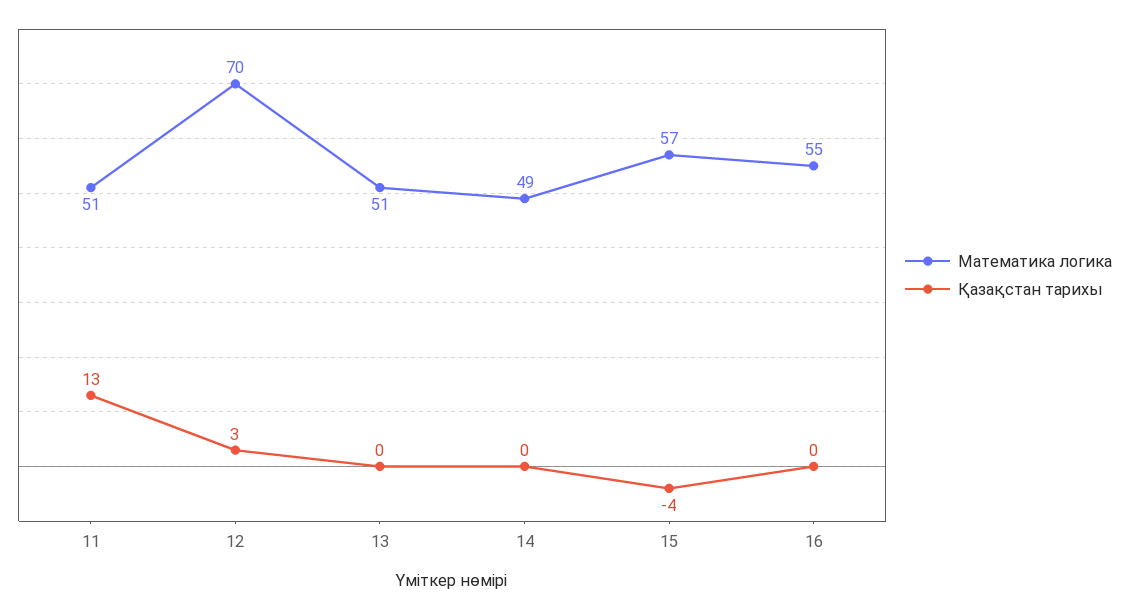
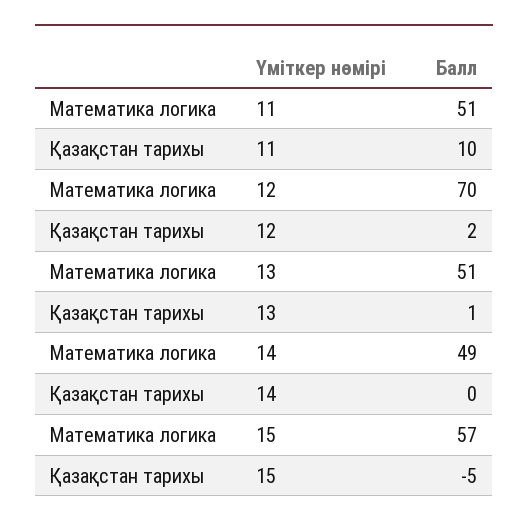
  {
    "Математика логика": {
      "11": 51,
      "12": 70,
      "13": 51,
      "14": 49,
-     "15": 57,
+     "15": 57
-     "16": 55
    },
    "Қазақстан тарихы": {
-     "11": 13,
+     "11": 10,
-     "12": 3,
+     "12": 2,
-     "13": 0,
+     "13": 1,
      "14": 0,
-     "15": -4,
+     "15": -5
-     "16": 0
    }
  }

